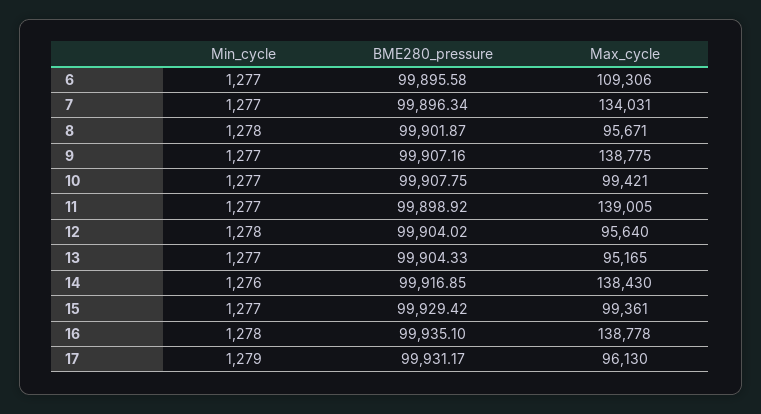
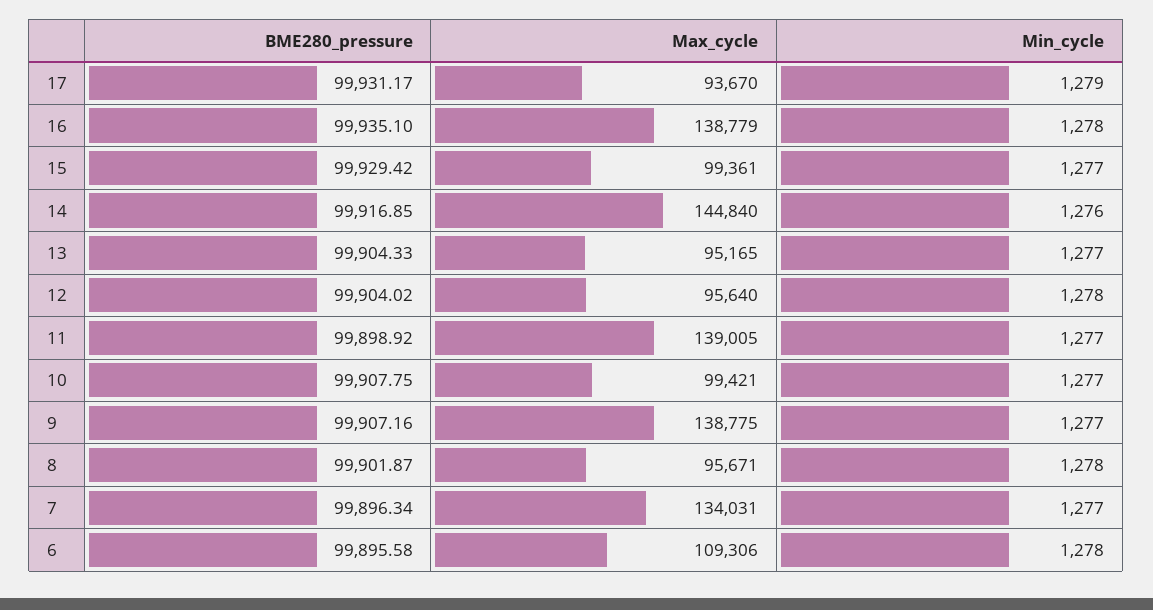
  {
    "Min_cycle": {
-     "6": 1277,
+     "6": 1278,
      "7": 1277,
      "8": 1278,
      "9": 1277,
      "10": 1277,
      "11": 1277,
      "12": 1278,
      "13": 1277,
      "14": 1276,
      "15": 1277,
      "16": 1278,
      "17": 1279
    },
    "BME280_pressure": {
      "6": 99895.58,
      "7": 99896.34,
      "8": 99901.87,
      "9": 99907.16,
      "10": 99907.75,
      "11": 99898.92,
      "12": 99904.02,
      "13": 99904.33,
      "14": 99916.85,
      "15": 99929.42,
      "16": 99935.1,
      "17": 99931.17
    },
    "Max_cycle": {
      "6": 109306,
      "7": 134031,
      "8": 95671,
      "9": 138775,
      "10": 99421,
      "11": 139005,
      "12": 95640,
      "13": 95165,
-     "14": 138430,
+     "14": 144840,
      "15": 99361,
-     "16": 138778,
+     "16": 138779,
-     "17": 96130
+     "17": 93670
    }
  }

